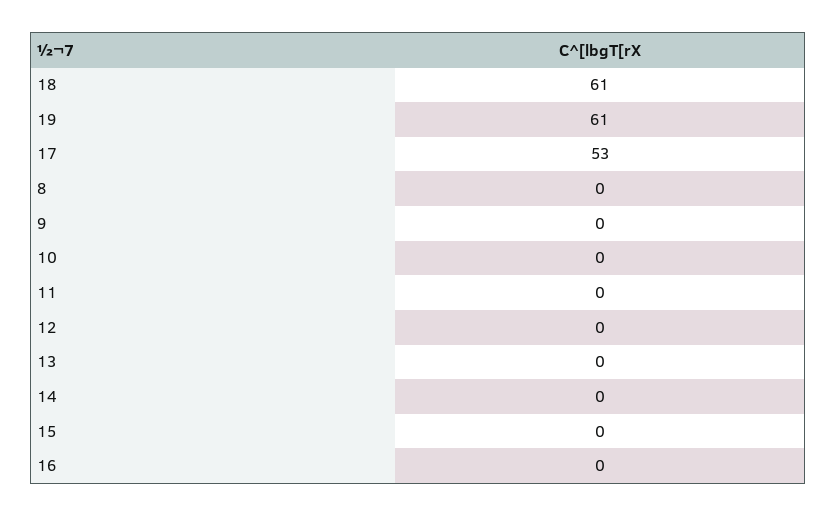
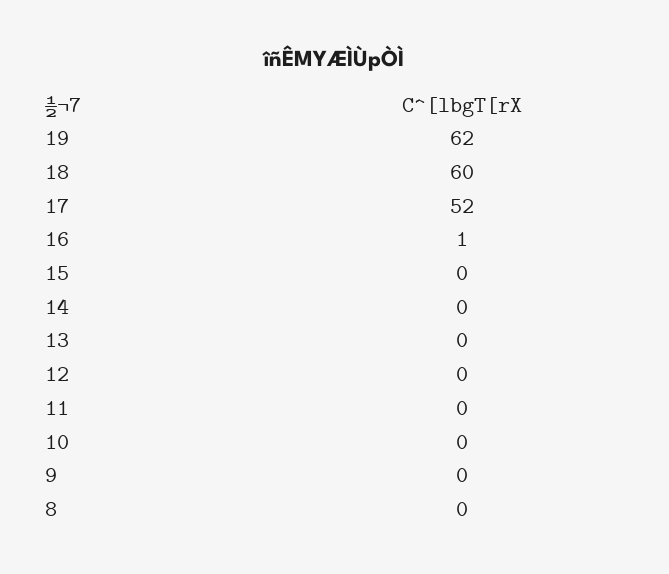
  {
-   "18": 61,
+   "18": 60,
-   "19": 61,
+   "19": 62,
-   "17": 53,
+   "17": 52,
    "8": 0,
    "9": 0,
    "10": 0,
    "11": 0,
    "12": 0,
    "13": 0,
    "14": 0,
    "15": 0,
-   "16": 0
+   "16": 1
  }

